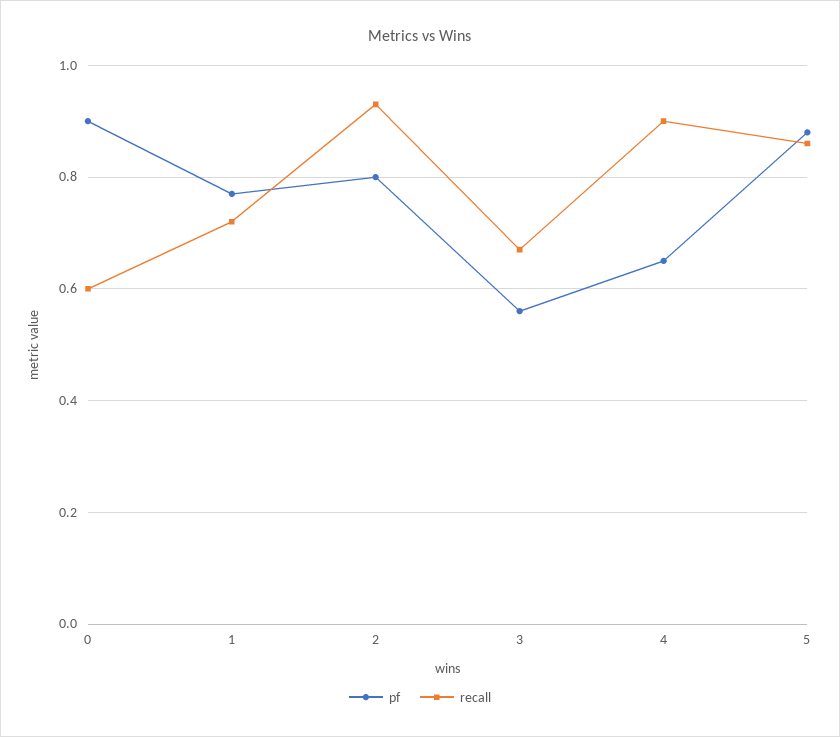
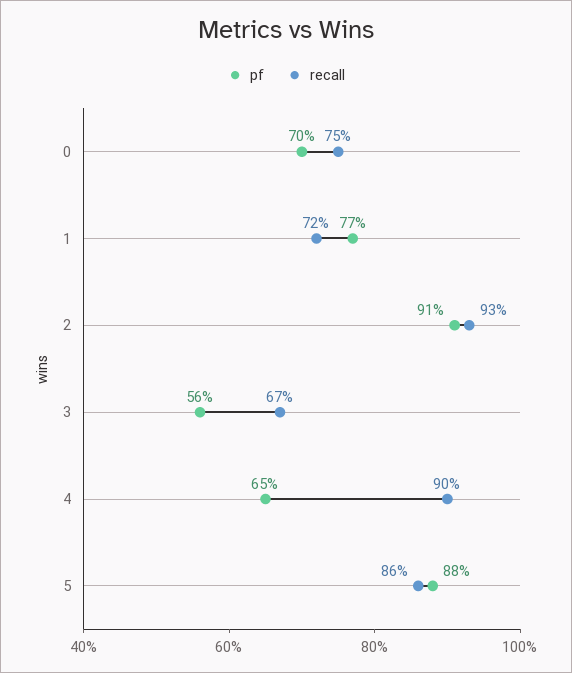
  {
    "pf": {
-     "0": 0.9,
+     "0": 0.7,
      "1": 0.77,
-     "2": 0.8,
+     "2": 0.91,
      "3": 0.56,
      "4": 0.65,
      "5": 0.88
    },
    "recall": {
-     "0": 0.6,
+     "0": 0.75,
      "1": 0.72,
      "2": 0.93,
      "3": 0.67,
      "4": 0.9,
      "5": 0.86
    }
  }

